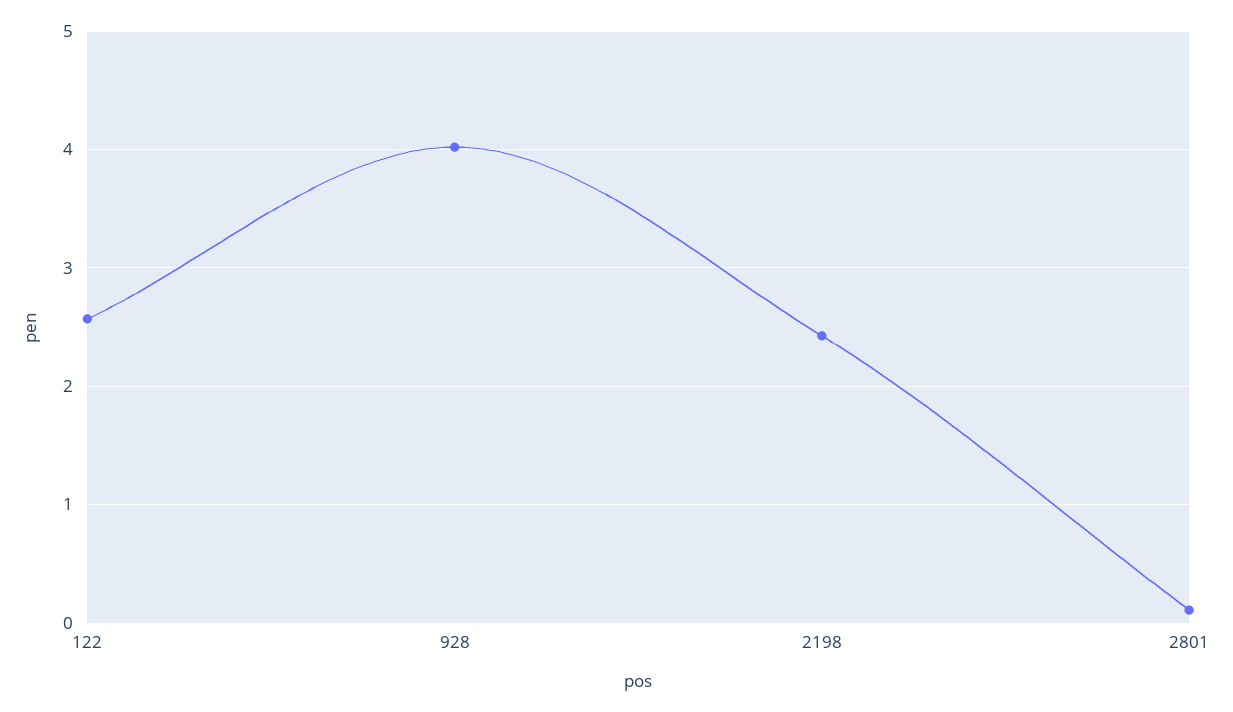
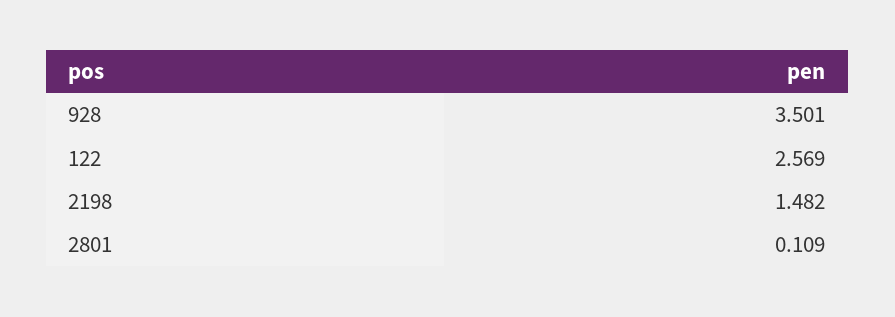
  {
    "122": 2.569,
-   "928": 4,
+   "928": 3.501,
-   "2198": 2.4,
+   "2198": 1.482,
    "2801": 0.109
  }

